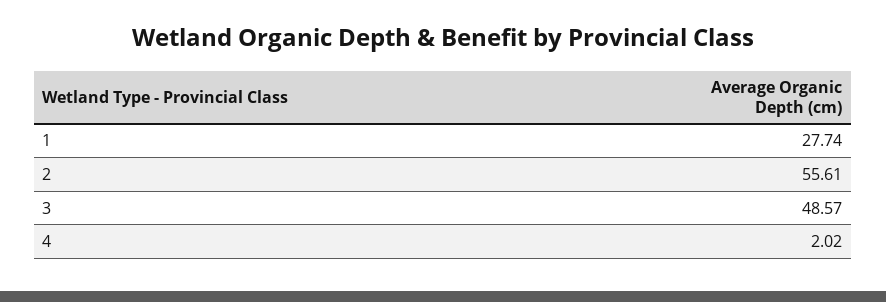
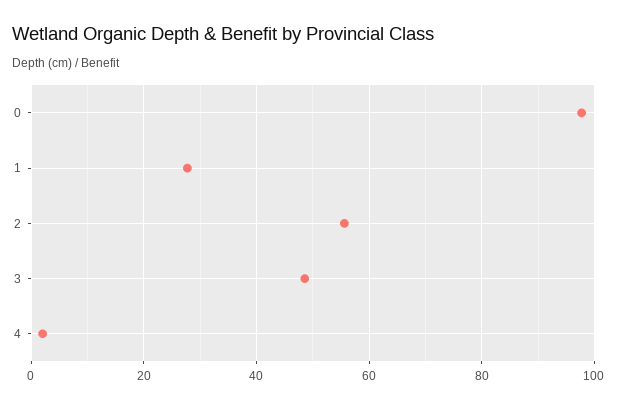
  {
    "1": 27.74,
    "2": 55.61,
    "3": 48.57,
-   "4": 2.02
+   "4": 2.02,
+   "0": 98
  }

